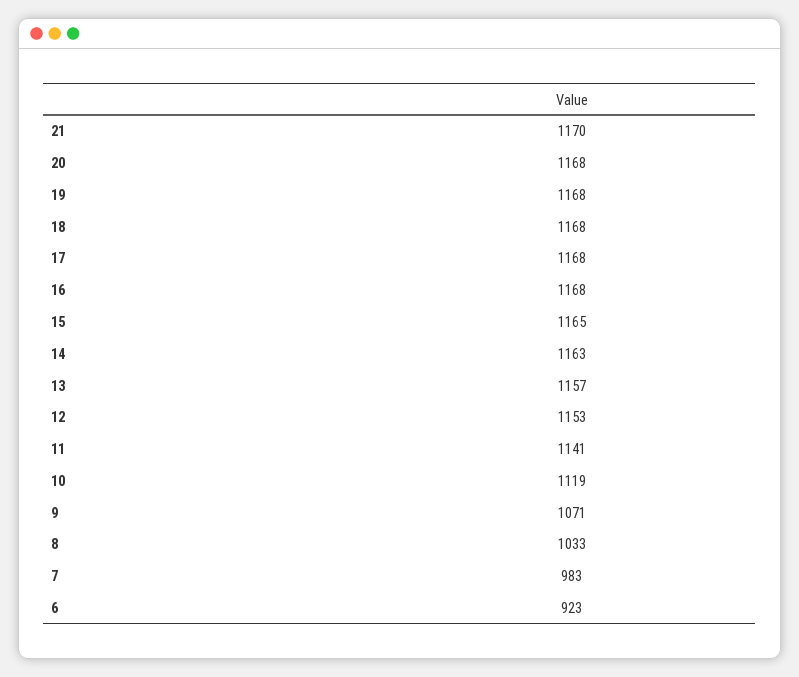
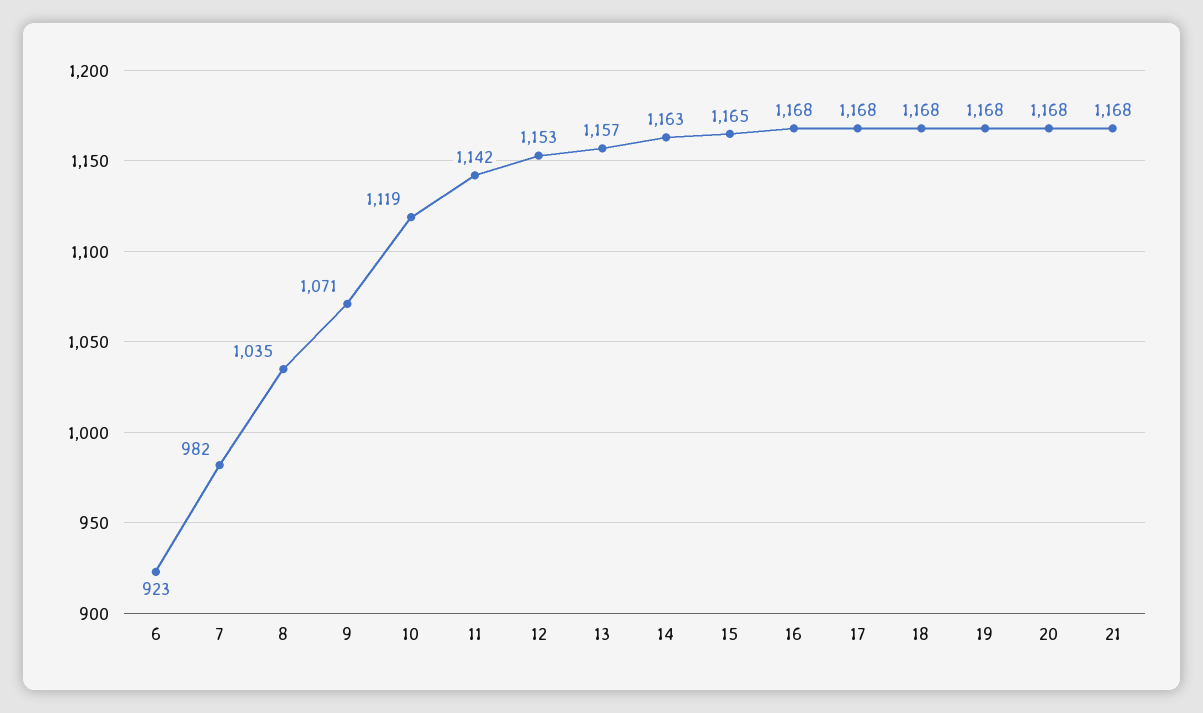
  {
-   "21": 1170,
+   "21": 1168,
    "20": 1168,
    "19": 1168,
    "18": 1168,
    "17": 1168,
    "16": 1168,
    "15": 1165,
    "14": 1163,
    "13": 1157,
    "12": 1153,
-   "11": 1141,
+   "11": 1142,
    "10": 1119,
    "9": 1071,
-   "8": 1033,
+   "8": 1035,
-   "7": 983,
+   "7": 982,
    "6": 923
  }

